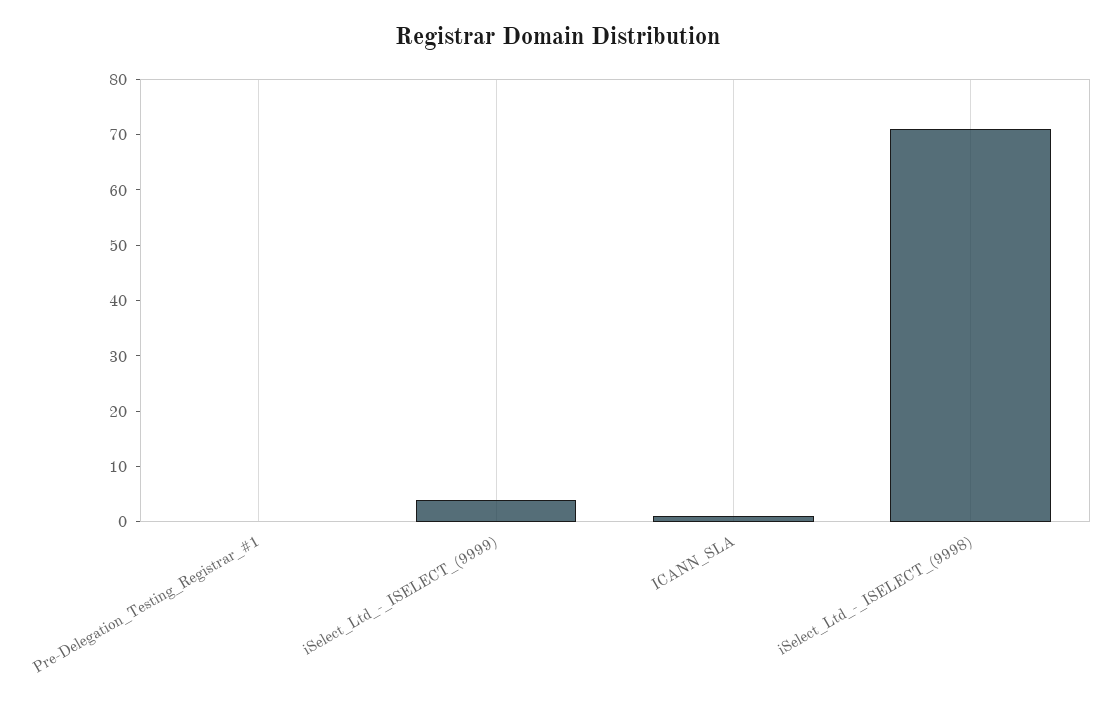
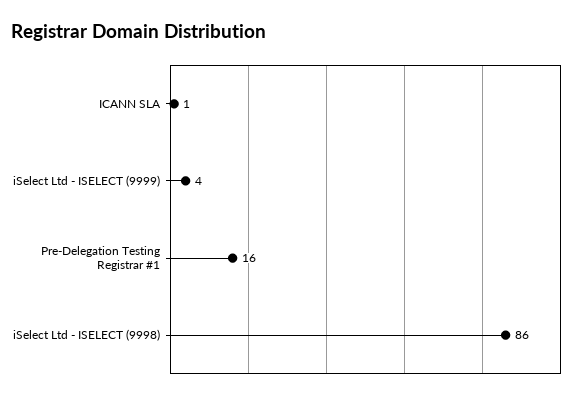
  {
-   "Pre-Delegation_Testing_Registrar_#1": 0,
+   "Pre-Delegation_Testing_Registrar_#1": 16,
    "iSelect_Ltd_-_ISELECT_(9999)": 4,
    "ICANN_SLA": 1,
-   "iSelect_Ltd_-_ISELECT_(9998)": 70
+   "iSelect_Ltd_-_ISELECT_(9998)": 86
  }

